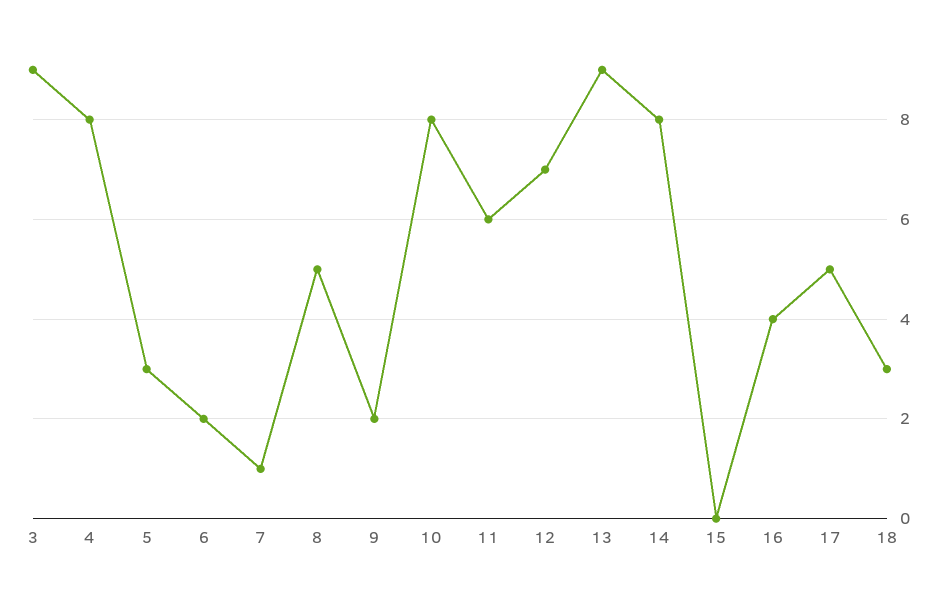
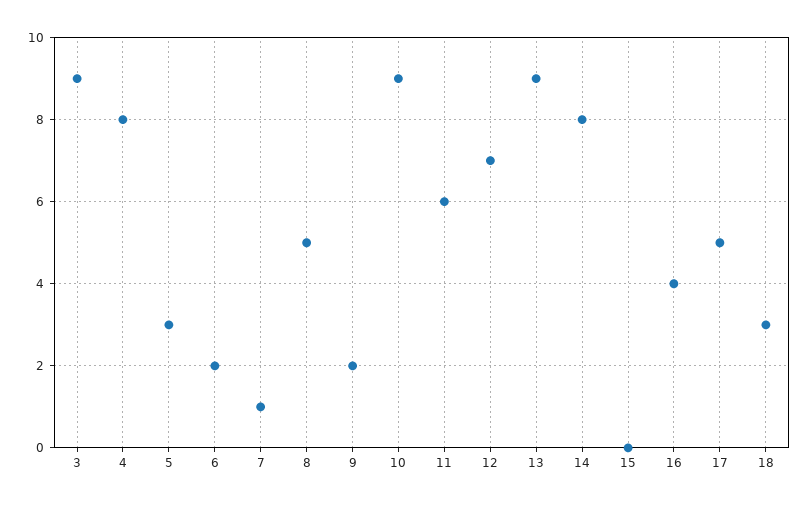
  {
    "3": 9,
    "4": 8,
    "5": 3,
    "6": 2,
    "7": 1,
    "8": 5,
    "9": 2,
-   "10": 8,
+   "10": 9,
    "11": 6,
    "12": 7,
    "13": 9,
    "14": 8,
    "15": 0,
    "16": 4,
    "17": 5,
    "18": 3
  }

